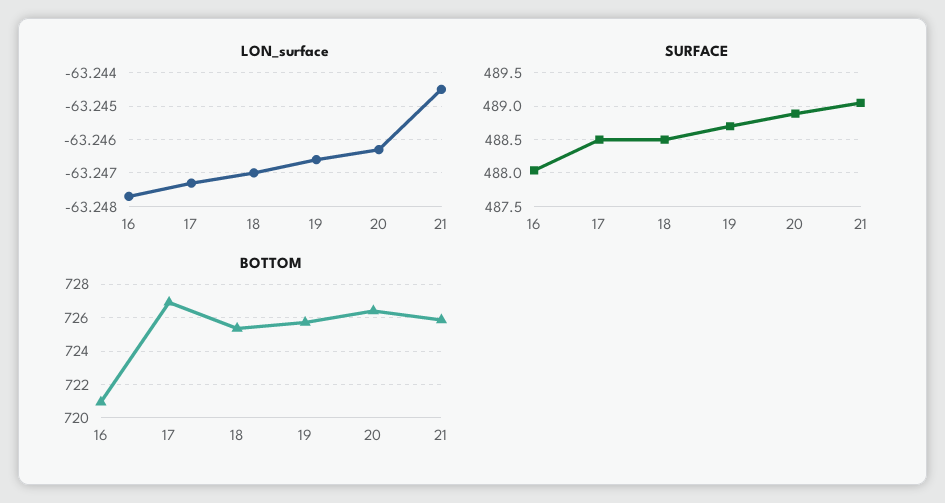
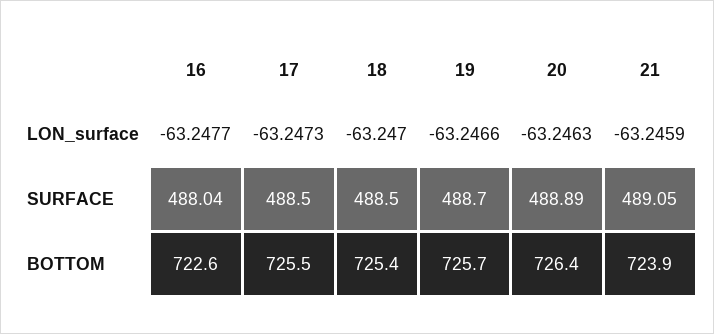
  {
    "LON_surface": {
      "16": -63.2477,
      "17": -63.2473,
      "18": -63.247,
      "19": -63.2466,
      "20": -63.2463,
-     "21": -63.2445
+     "21": -63.2459
    },
    "SURFACE": {
      "16": 488.04,
      "17": 488.5,
      "18": 488.5,
      "19": 488.7,
      "20": 488.89,
      "21": 489.05
    },
    "BOTTOM": {
-     "16": 721,
+     "16": 722.6,
-     "17": 727,
+     "17": 725.5,
      "18": 725.4,
      "19": 725.7,
      "20": 726.4,
-     "21": 726
+     "21": 723.9
    }
  }

